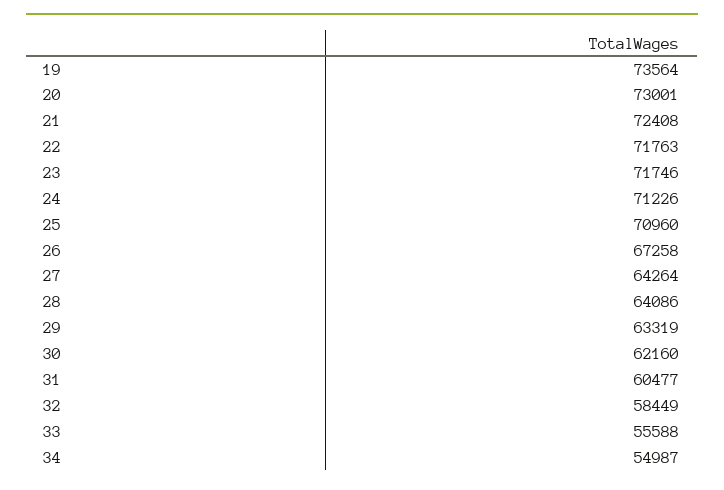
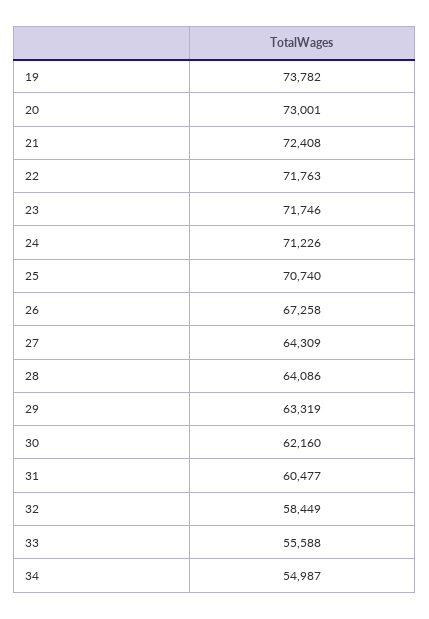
  {
-   "19": 73564,
+   "19": 73782,
    "20": 73001,
    "21": 72408,
    "22": 71763,
    "23": 71746,
    "24": 71226,
-   "25": 70960,
+   "25": 70740,
    "26": 67258,
-   "27": 64264,
+   "27": 64309,
    "28": 64086,
    "29": 63319,
    "30": 62160,
    "31": 60477,
    "32": 58449,
    "33": 55588,
    "34": 54987
  }

